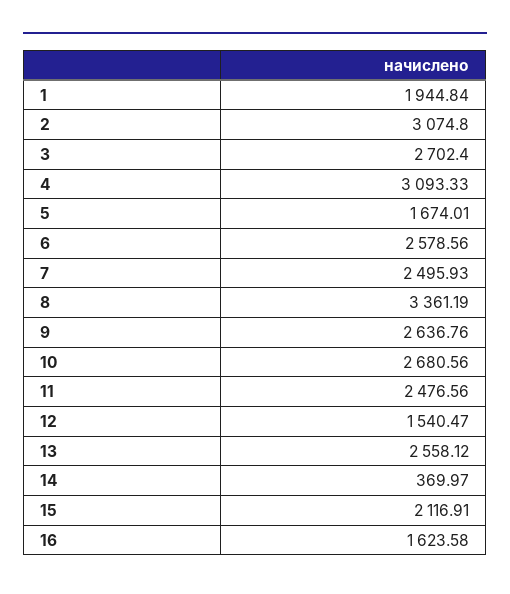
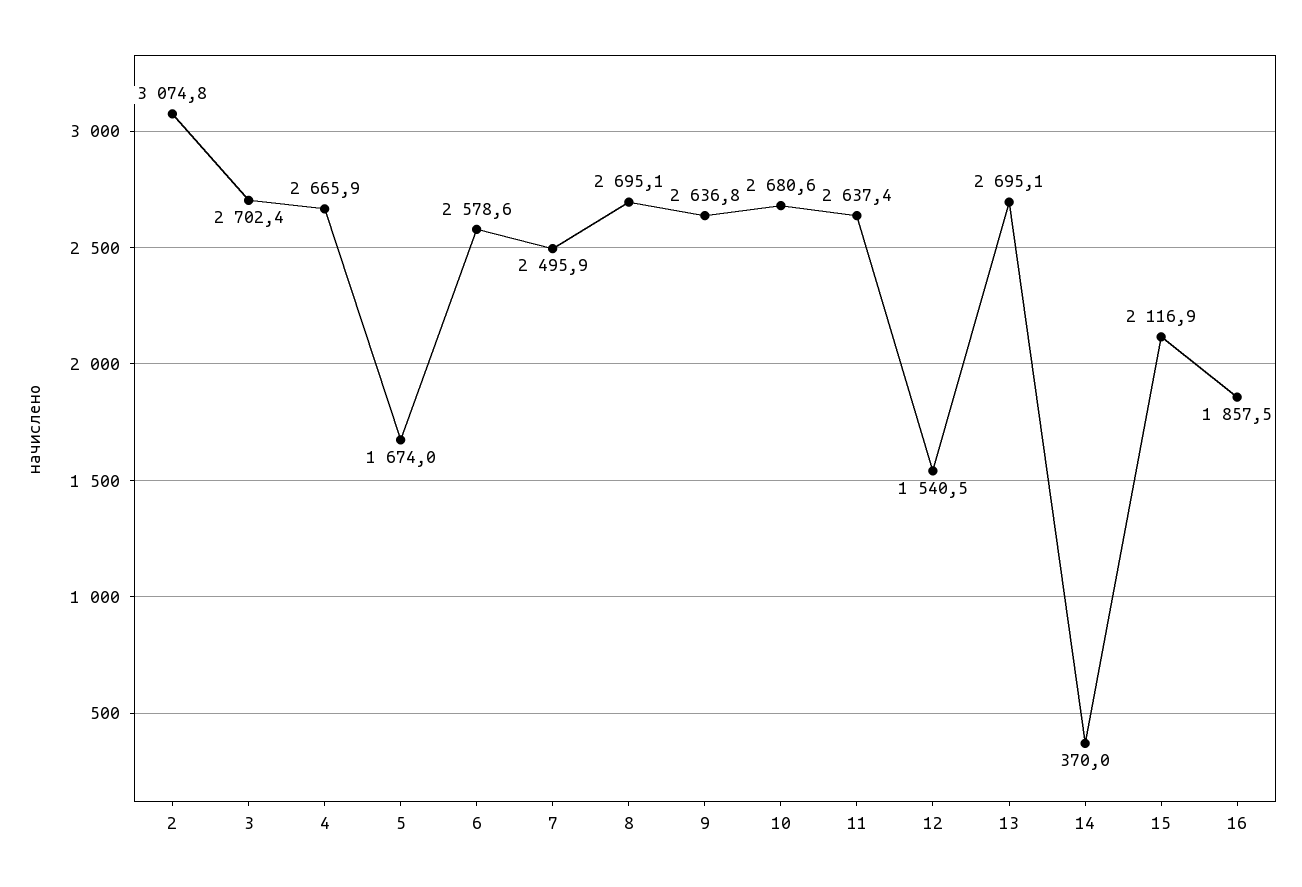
  {
-   "1": 1944.84,
    "2": 3074.8,
    "3": 2702.4,
-   "4": 3093.33,
+   "4": 2665.9,
    "5": 1674.01,
    "6": 2578.56,
    "7": 2495.93,
-   "8": 3361.19,
+   "8": 2695.1,
    "9": 2636.76,
    "10": 2680.56,
-   "11": 2476.56,
+   "11": 2637.4,
    "12": 1540.47,
-   "13": 2558.12,
+   "13": 2695.1,
    "14": 369.97,
    "15": 2116.91,
-   "16": 1623.58
+   "16": 1857.5
  }

